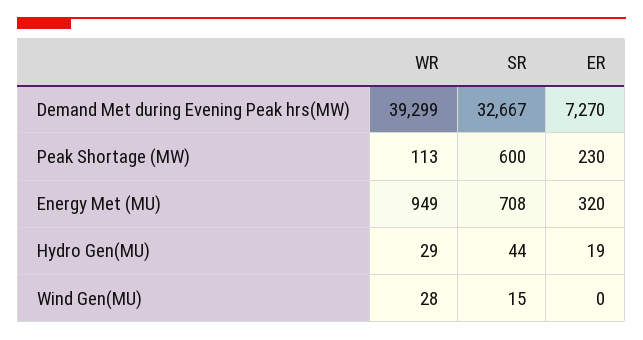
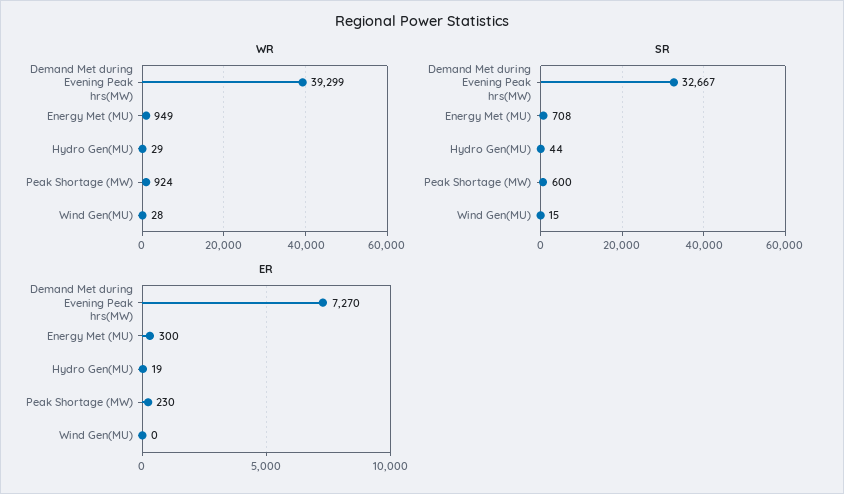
  {
    "WR": {
      "Demand Met during Evening Peak hrs(MW)": 39299,
-     "Peak Shortage (MW)": 113,
+     "Peak Shortage (MW)": 924,
      "Energy Met (MU)": 949,
      "Hydro Gen(MU)": 29,
      "Wind Gen(MU)": 28
    },
    "SR": {
      "Demand Met during Evening Peak hrs(MW)": 32667,
      "Peak Shortage (MW)": 600,
      "Energy Met (MU)": 708,
      "Hydro Gen(MU)": 44,
      "Wind Gen(MU)": 15
    },
    "ER": {
      "Demand Met during Evening Peak hrs(MW)": 7270,
      "Peak Shortage (MW)": 230,
-     "Energy Met (MU)": 320,
+     "Energy Met (MU)": 300,
      "Hydro Gen(MU)": 19,
      "Wind Gen(MU)": 0
    }
  }

